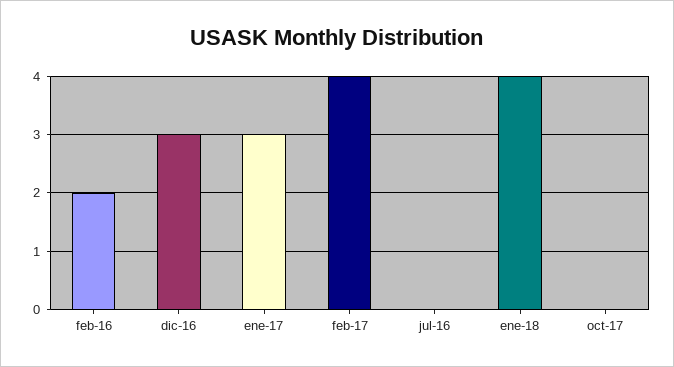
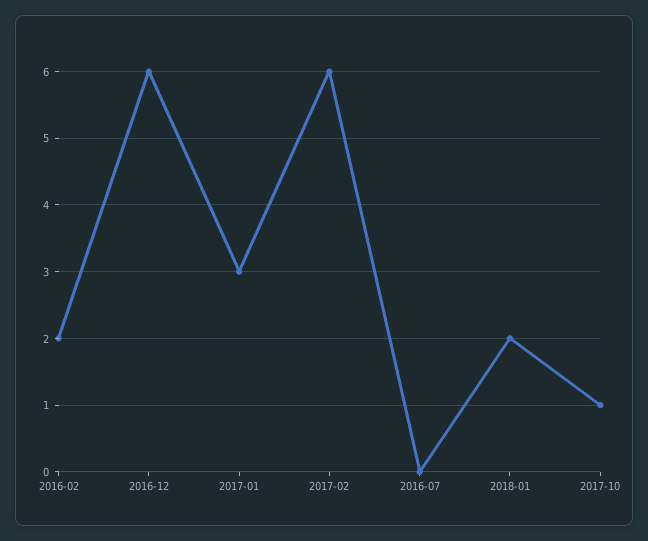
  {
    "feb-16": 2,
-   "dic-16": 3,
+   "dic-16": 6,
    "ene-17": 3,
-   "feb-17": 4,
+   "feb-17": 6,
    "jul-16": 0,
-   "ene-18": 4,
+   "ene-18": 2,
-   "oct-17": 0
+   "oct-17": 1
  }

